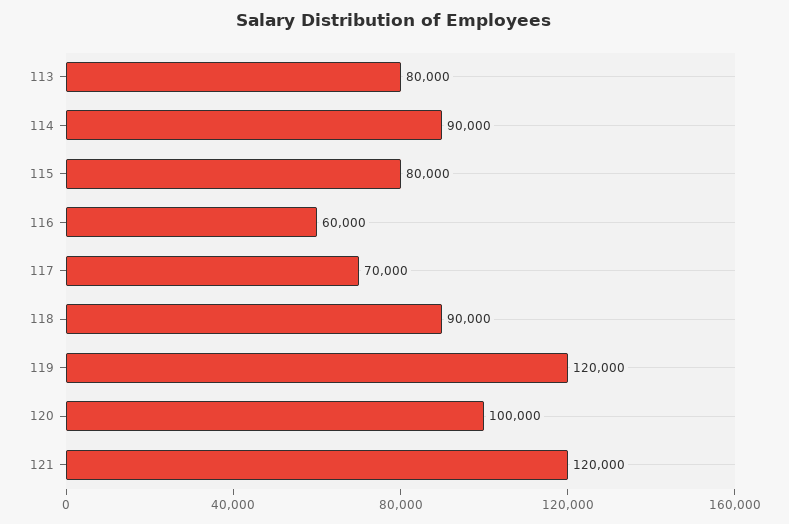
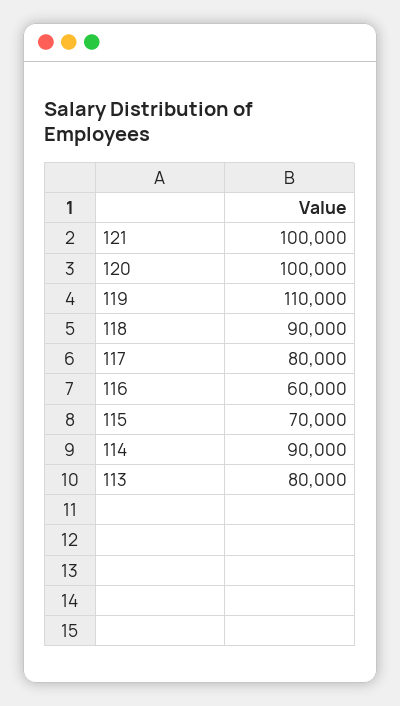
  {
    "113": 80000,
    "114": 90000,
-   "115": 80000,
+   "115": 70000,
    "116": 60000,
-   "117": 70000,
+   "117": 80000,
    "118": 90000,
-   "119": 120000,
+   "119": 110000,
    "120": 100000,
-   "121": 120000
+   "121": 100000
  }

